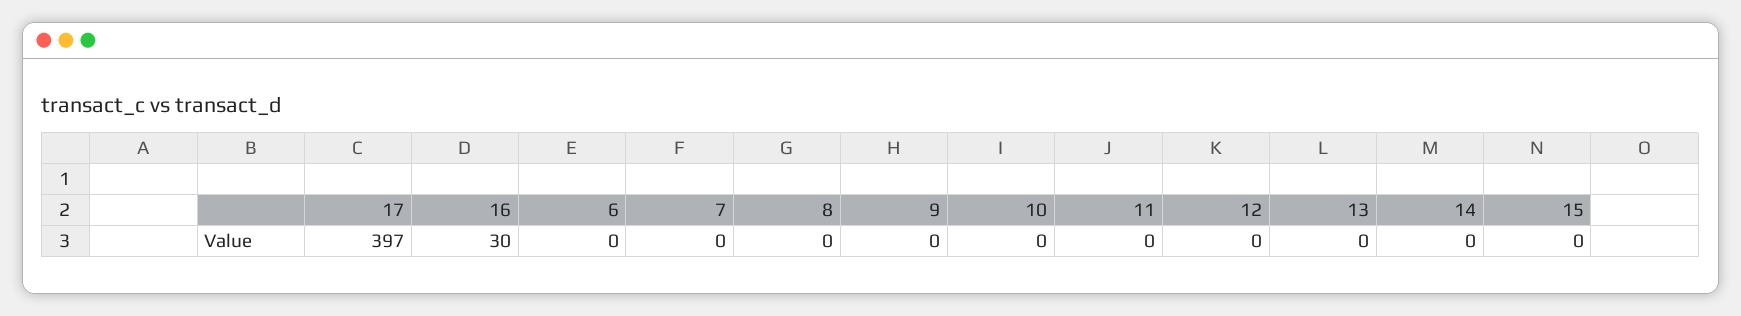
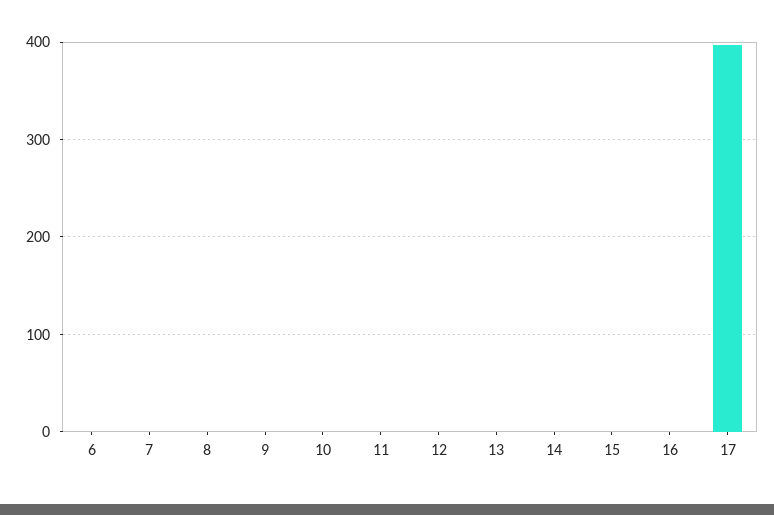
  {
    "17": 397,
-   "16": 30,
+   "16": 0,
    "6": 0,
    "7": 0,
    "8": 0,
    "9": 0,
    "10": 0,
    "11": 0,
    "12": 0,
    "13": 0,
    "14": 0,
    "15": 0
  }

